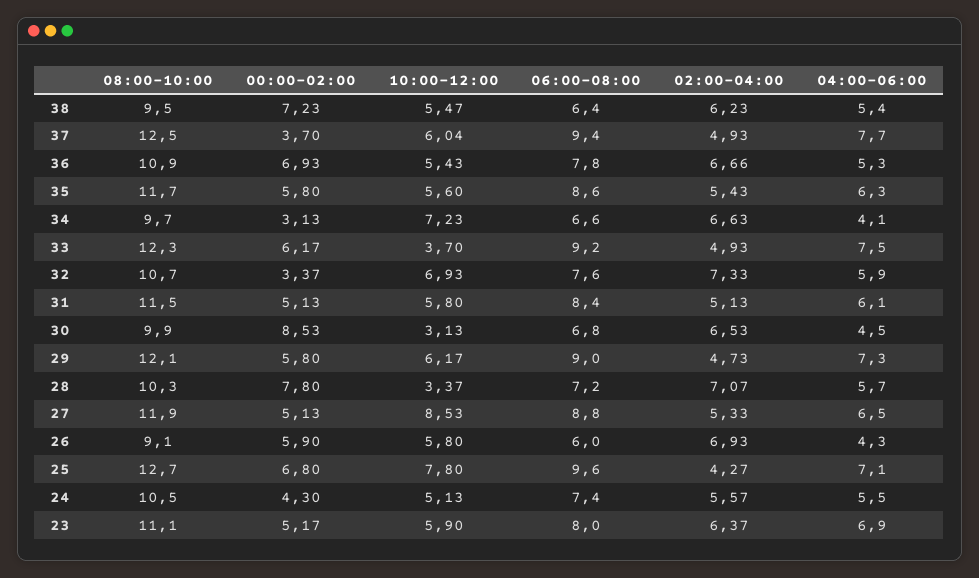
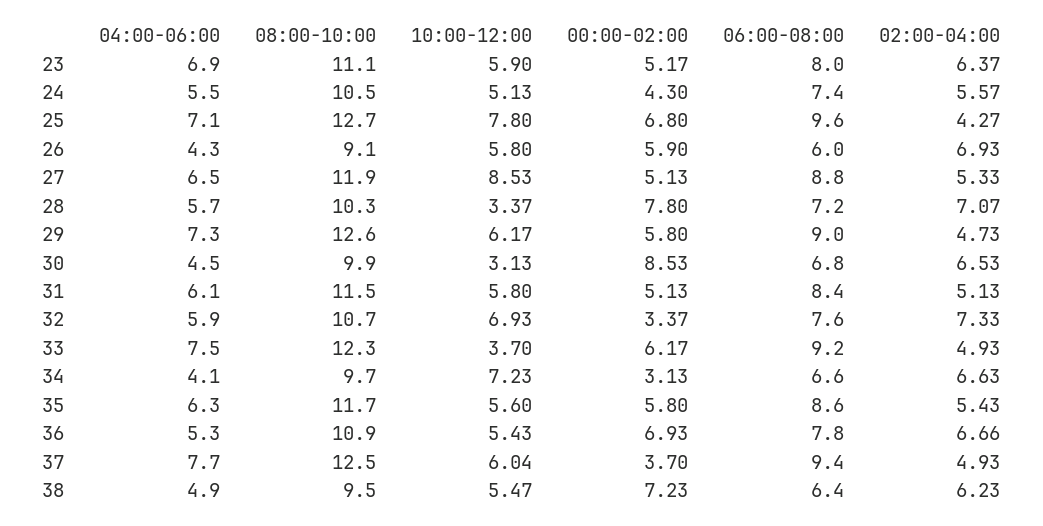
  {
    "08:00-10:00": {
      "38": 9.5,
      "37": 12.5,
      "36": 10.9,
      "35": 11.7,
      "34": 9.7,
      "33": 12.3,
      "32": 10.7,
      "31": 11.5,
      "30": 9.9,
-     "29": 12.1,
+     "29": 12.6,
      "28": 10.3,
      "27": 11.9,
      "26": 9.1,
      "25": 12.7,
      "24": 10.5,
      "23": 11.1
    },
    "00:00-02:00": {
      "38": 7.23,
      "37": 3.7,
      "36": 6.93,
      "35": 5.8,
      "34": 3.13,
      "33": 6.17,
      "32": 3.37,
      "31": 5.13,
      "30": 8.53,
      "29": 5.8,
      "28": 7.8,
      "27": 5.13,
      "26": 5.9,
      "25": 6.8,
      "24": 4.3,
      "23": 5.17
    },
    "10:00-12:00": {
      "38": 5.47,
      "37": 6.04,
      "36": 5.43,
      "35": 5.6,
      "34": 7.23,
      "33": 3.7,
      "32": 6.93,
      "31": 5.8,
      "30": 3.13,
      "29": 6.17,
      "28": 3.37,
      "27": 8.53,
      "26": 5.8,
      "25": 7.8,
      "24": 5.13,
      "23": 5.9
    },
    "06:00-08:00": {
      "38": 6.4,
      "37": 9.4,
      "36": 7.8,
      "35": 8.6,
      "34": 6.6,
      "33": 9.2,
      "32": 7.6,
      "31": 8.4,
      "30": 6.8,
      "29": 9,
      "28": 7.2,
      "27": 8.8,
      "26": 6,
      "25": 9.6,
      "24": 7.4,
      "23": 8
    },
    "02:00-04:00": {
      "38": 6.23,
      "37": 4.93,
      "36": 6.66,
      "35": 5.43,
      "34": 6.63,
      "33": 4.93,
      "32": 7.33,
      "31": 5.13,
      "30": 6.53,
      "29": 4.73,
      "28": 7.07,
      "27": 5.33,
      "26": 6.93,
      "25": 4.27,
      "24": 5.57,
      "23": 6.37
    },
    "04:00-06:00": {
-     "38": 5.4,
+     "38": 4.9,
      "37": 7.7,
      "36": 5.3,
      "35": 6.3,
      "34": 4.1,
      "33": 7.5,
      "32": 5.9,
      "31": 6.1,
      "30": 4.5,
      "29": 7.3,
      "28": 5.7,
      "27": 6.5,
      "26": 4.3,
      "25": 7.1,
      "24": 5.5,
      "23": 6.9
    }
  }

